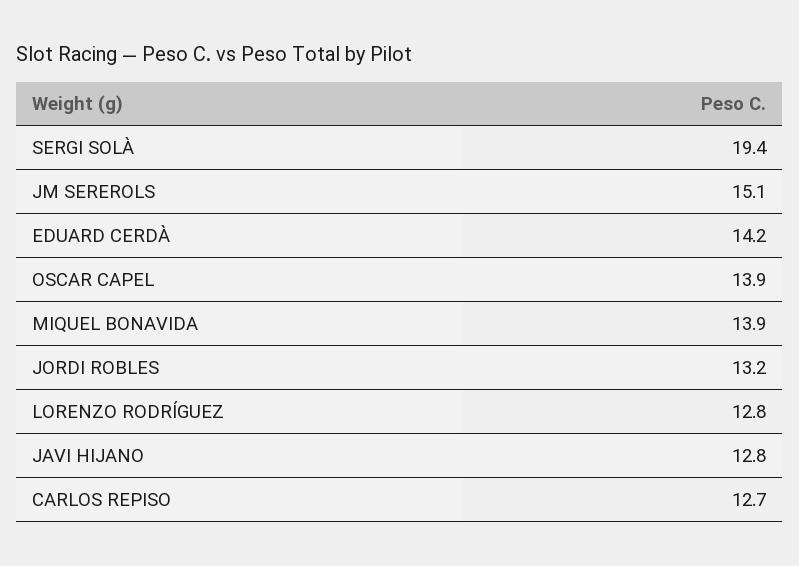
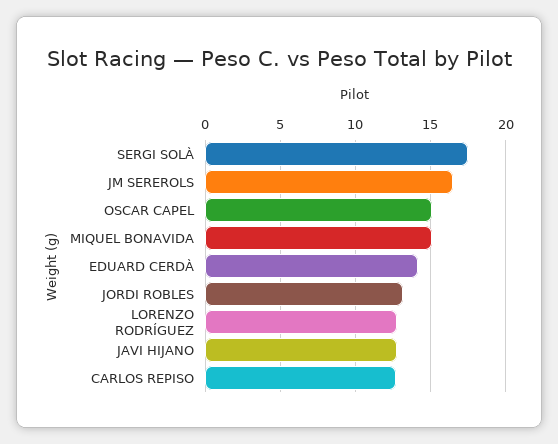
  {
-   "SERGI SOLÀ": 19.4,
+   "SERGI SOLÀ": 17.5,
-   "JM SEREROLS": 15.1,
+   "JM SEREROLS": 16.5,
    "EDUARD CERDÀ": 14.2,
-   "OSCAR CAPEL": 13.9,
+   "OSCAR CAPEL": 15,
-   "MIQUEL BONAVIDA": 13.9,
+   "MIQUEL BONAVIDA": 15,
    "JORDI ROBLES": 13.2,
    "LORENZO RODRÍGUEZ": 12.8,
    "JAVI HIJANO": 12.8,
    "CARLOS REPISO": 12.7
  }

